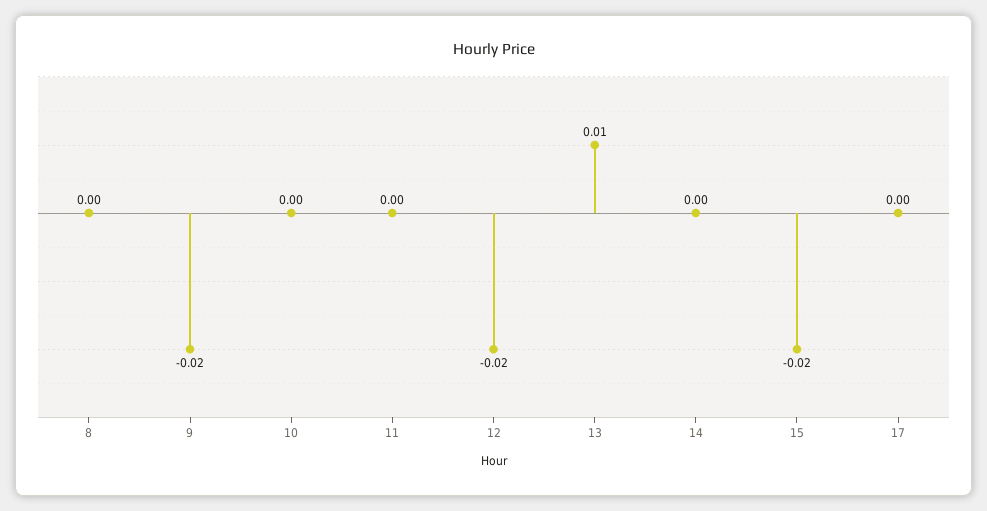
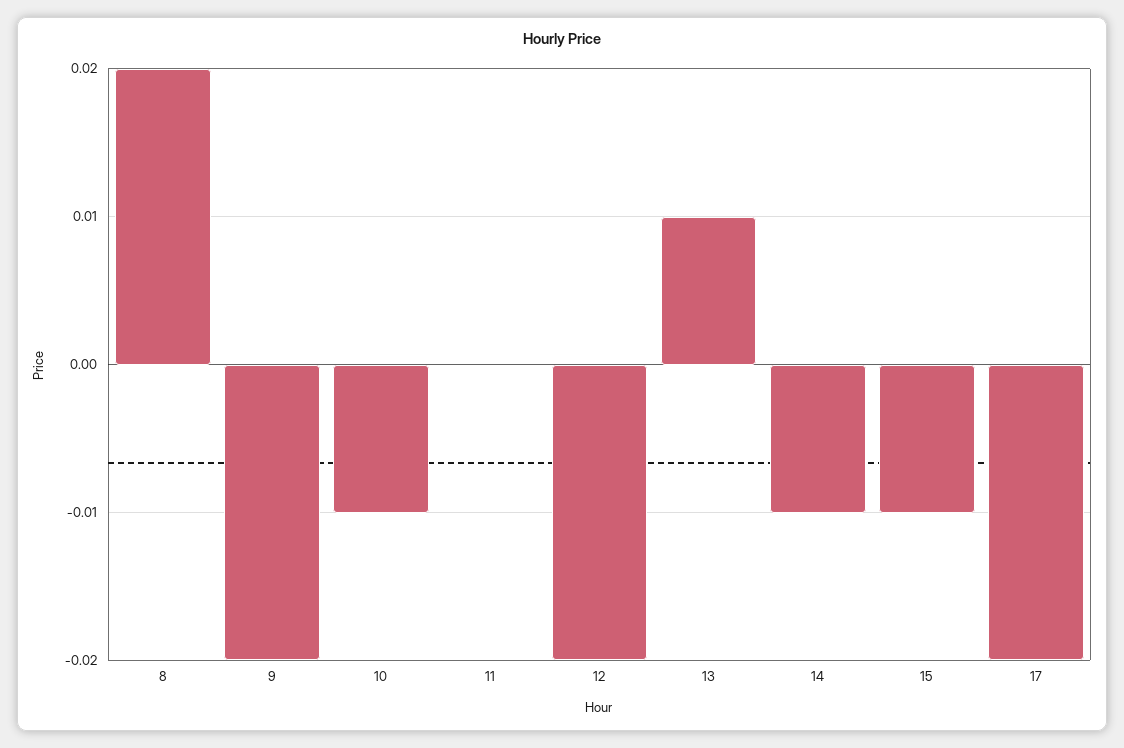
  {
-   "8": 0,
+   "8": 0.02,
    "9": -0.02,
-   "10": 0,
+   "10": -0.01,
    "11": 0,
    "12": -0.02,
    "13": 0.01,
-   "14": 0,
+   "14": -0.01,
-   "15": -0.02,
+   "15": -0.01,
-   "17": 0
+   "17": -0.02
  }

